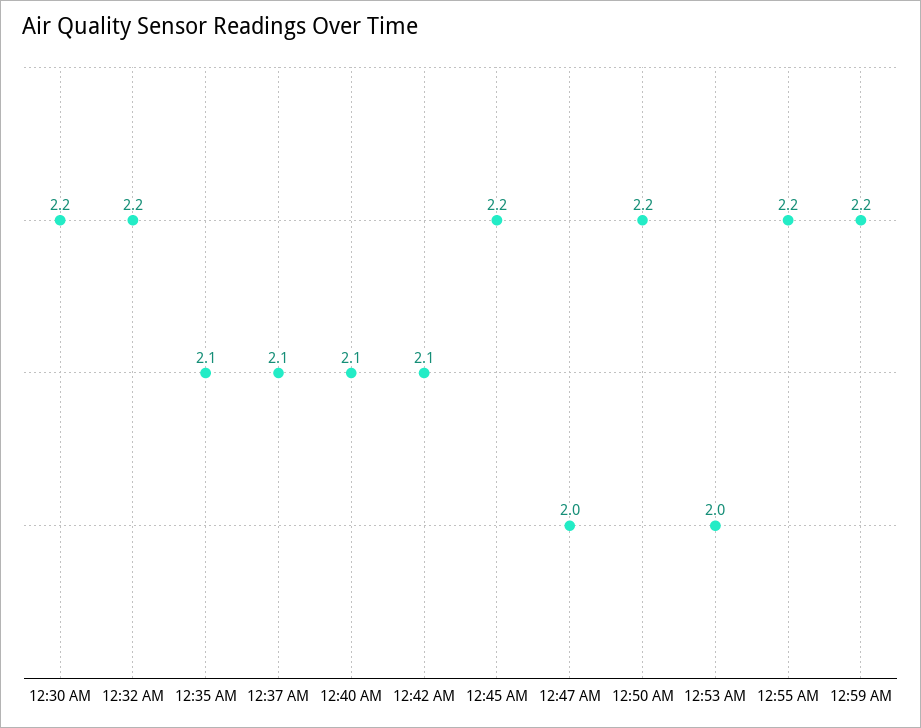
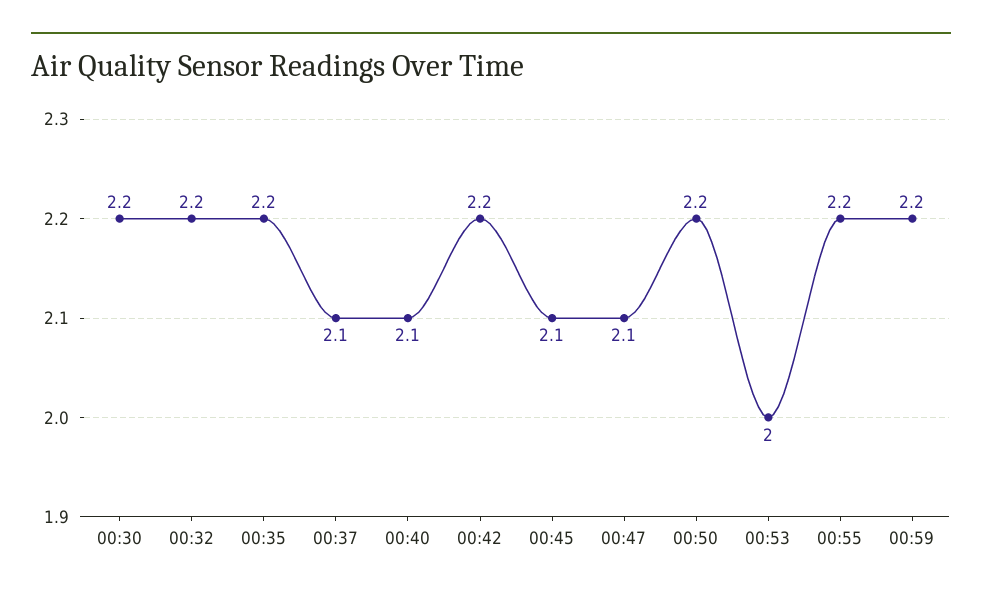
  {
    "12:30 AM": 2.2,
    "12:32 AM": 2.2,
-   "12:35 AM": 2.1,
+   "12:35 AM": 2.2,
    "12:37 AM": 2.1,
    "12:40 AM": 2.1,
-   "12:42 AM": 2.1,
+   "12:42 AM": 2.2,
-   "12:45 AM": 2.2,
+   "12:45 AM": 2.1,
-   "12:47 AM": 2,
+   "12:47 AM": 2.1,
    "12:50 AM": 2.2,
    "12:53 AM": 2,
    "12:55 AM": 2.2,
    "12:59 AM": 2.2
  }

